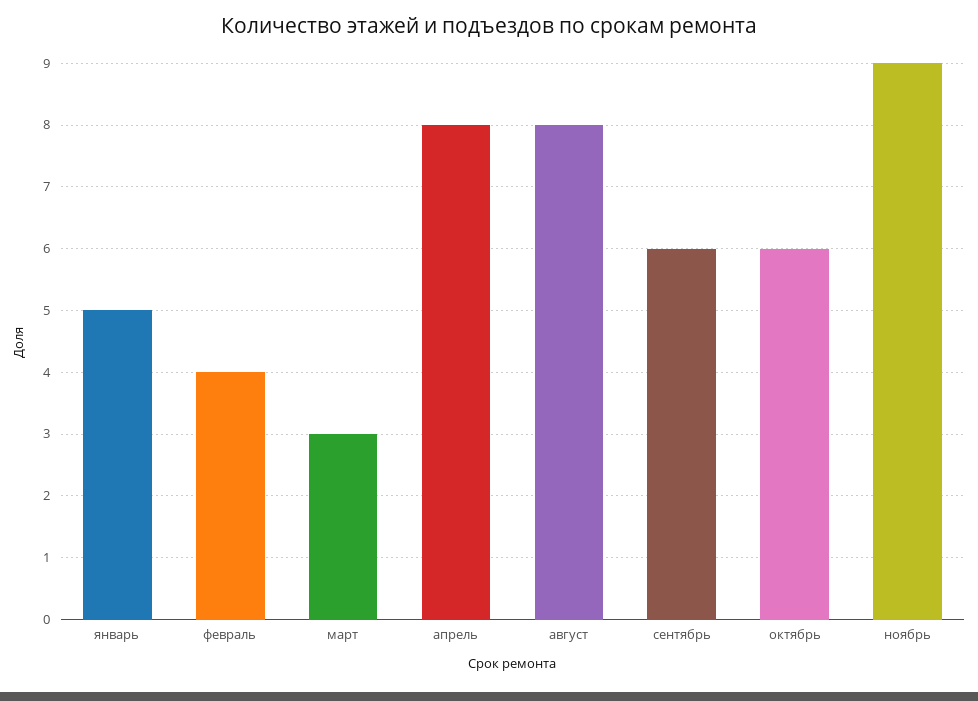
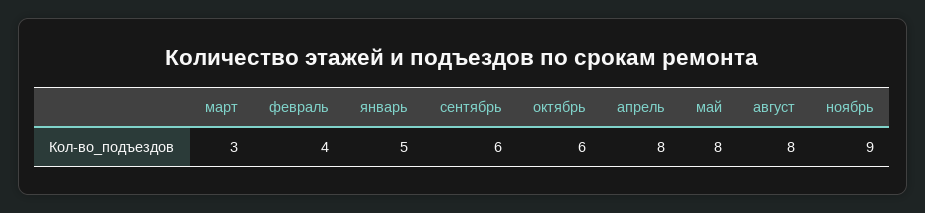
  {
    "январь": 5,
    "февраль": 4,
    "март": 3,
    "апрель": 8,
    "август": 8,
    "сентябрь": 6,
    "октябрь": 6,
-   "ноябрь": 9
+   "ноябрь": 9,
+   "май": 8
  }

